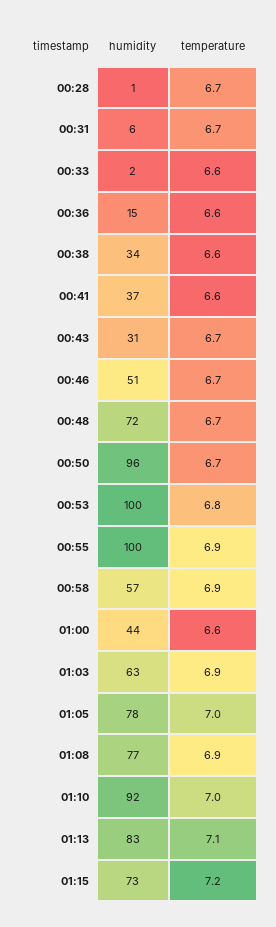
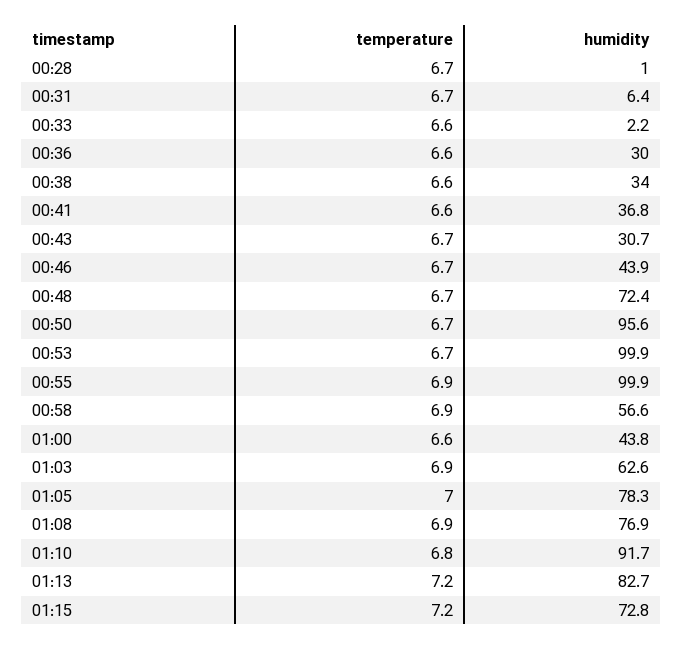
  {
    "humidity": {
      "00:28": 1,
      "00:31": 6.4,
      "00:33": 2.2,
-     "00:36": 15,
+     "00:36": 30,
      "00:38": 34,
      "00:41": 36.8,
      "00:43": 30.7,
-     "00:46": 51,
+     "00:46": 43.9,
      "00:48": 72.4,
      "00:50": 95.6,
      "00:53": 99.9,
      "00:55": 99.9,
      "00:58": 56.6,
      "01:00": 43.8,
      "01:03": 62.6,
      "01:05": 78.3,
      "01:08": 76.9,
      "01:10": 91.7,
      "01:13": 82.7,
      "01:15": 72.8
    },
    "temperature": {
      "00:28": 6.7,
      "00:31": 6.7,
      "00:33": 6.6,
      "00:36": 6.6,
      "00:38": 6.6,
      "00:41": 6.6,
      "00:43": 6.7,
      "00:46": 6.7,
      "00:48": 6.7,
      "00:50": 6.7,
-     "00:53": 6.8,
+     "00:53": 6.7,
      "00:55": 6.9,
      "00:58": 6.9,
      "01:00": 6.6,
      "01:03": 6.9,
      "01:05": 7,
      "01:08": 6.9,
-     "01:10": 7,
+     "01:10": 6.8,
-     "01:13": 7.1,
+     "01:13": 7.2,
      "01:15": 7.2
    }
  }

